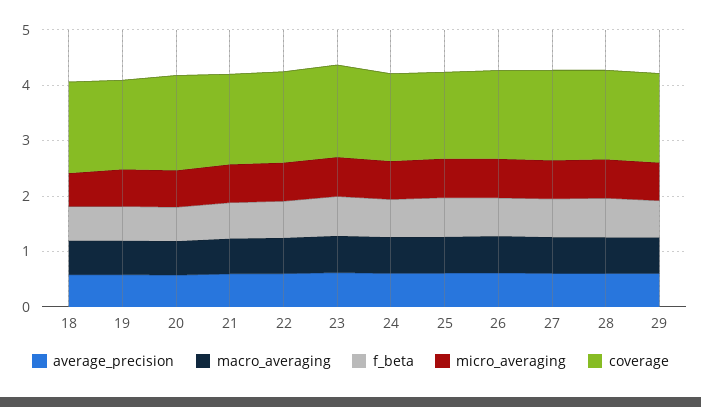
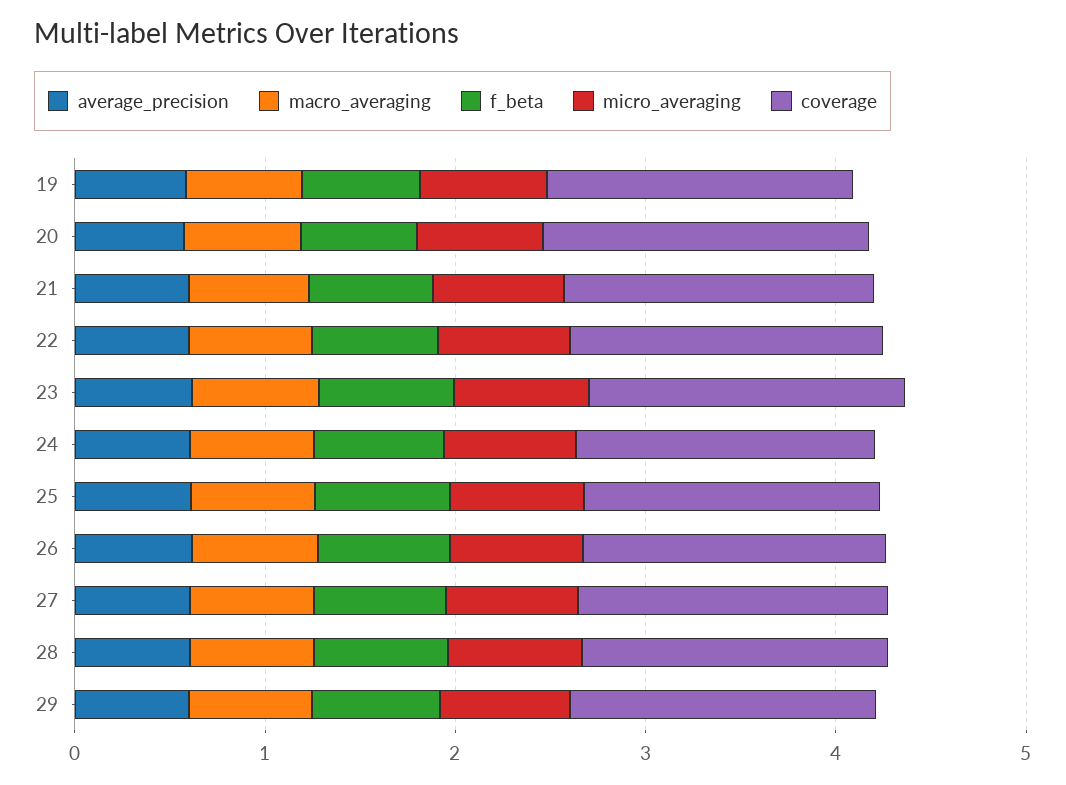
  {
    "average_precision": {
-     "18": 0.6,
      "19": 0.6,
      "20": 0.6,
      "21": 0.6,
      "22": 0.6,
      "23": 0.6,
      "24": 0.6,
      "25": 0.6,
      "26": 0.6,
      "27": 0.6,
      "28": 0.6,
      "29": 0.6
    },
    "macro_averaging": {
-     "18": 0.6,
      "19": 0.6,
      "20": 0.6,
      "21": 0.6,
      "22": 0.6,
      "23": 0.6,
      "24": 0.6,
      "25": 0.6,
      "26": 0.6,
      "27": 0.6,
      "28": 0.6,
      "29": 0.6
    },
    "f_beta": {
-     "18": 0.6,
      "19": 0.6,
      "20": 0.6,
      "21": 0.6,
      "22": 0.6,
      "23": 0.8,
      "24": 0.6,
      "25": 0.8,
      "26": 0.6,
      "27": 0.6,
      "28": 0.8,
      "29": 0.6
    },
    "micro_averaging": {
-     "18": 0.6,
      "19": 0.6,
      "20": 0.6,
      "21": 0.6,
      "22": 0.6,
      "23": 0.8,
      "24": 0.6,
      "25": 0.8,
      "26": 0.8,
      "27": 0.6,
      "28": 0.6,
      "29": 0.6
    },
    "coverage": {
-     "18": 1.6,
      "19": 1.6,
      "20": 1.8,
      "21": 1.6,
      "22": 1.6,
      "23": 1.6,
      "24": 1.6,
      "25": 1.6,
      "26": 1.6,
      "27": 1.6,
      "28": 1.6,
      "29": 1.6
    }
  }

